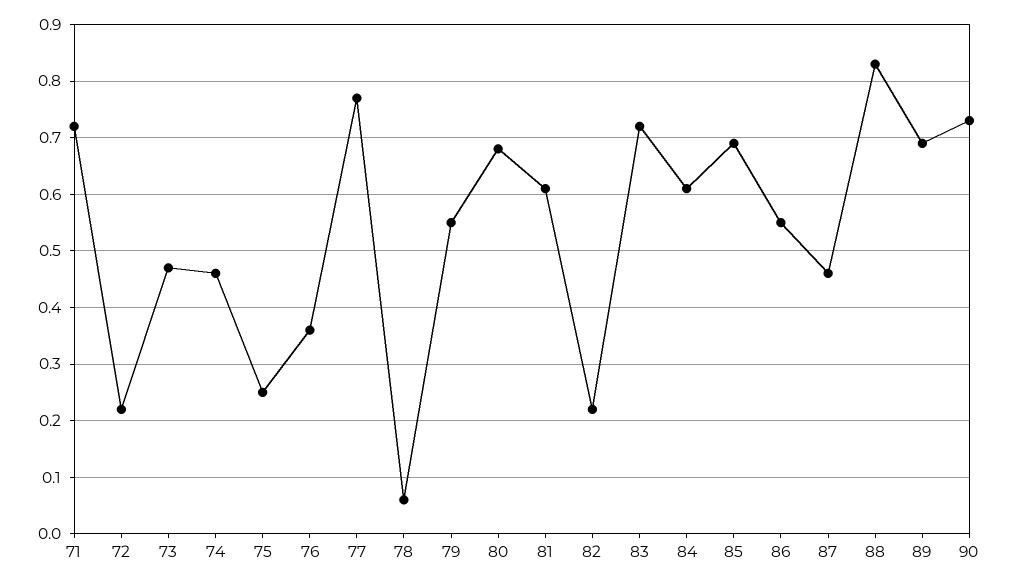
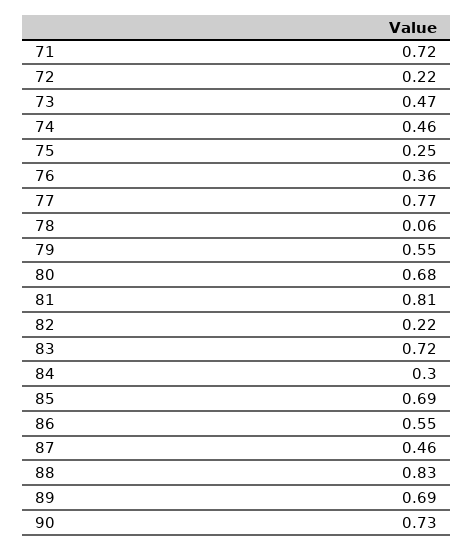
  {
    "71": 0.72,
    "72": 0.22,
    "73": 0.47,
    "74": 0.46,
    "75": 0.25,
    "76": 0.36,
    "77": 0.77,
    "78": 0.06,
    "79": 0.55,
    "80": 0.68,
-   "81": 0.6,
+   "81": 0.81,
    "82": 0.22,
    "83": 0.72,
-   "84": 0.6,
+   "84": 0.3,
    "85": 0.69,
    "86": 0.55,
    "87": 0.46,
    "88": 0.83,
    "89": 0.69,
    "90": 0.73
  }

